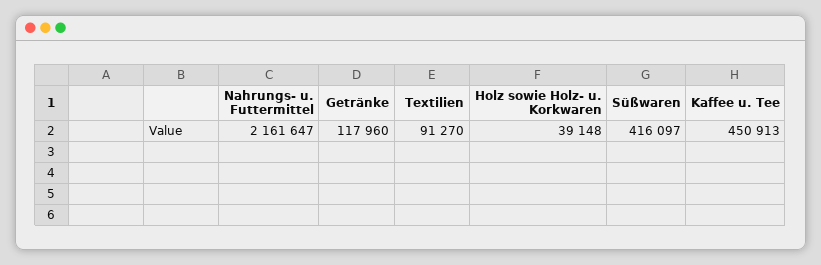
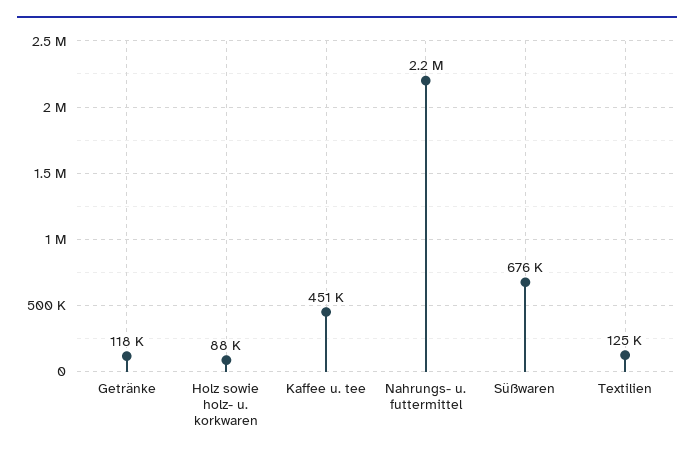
  {
    "Nahrungs- u. Futtermittel": 2161647,
    "Getränke": 117960,
-   "Textilien": 91270,
+   "Textilien": 125000,
-   "Holz sowie Holz- u. Korkwaren": 39148,
+   "Holz sowie Holz- u. Korkwaren": 88000,
-   "Süßwaren": 416097,
+   "Süßwaren": 676000,
    "Kaffee u. Tee": 450913
  }

